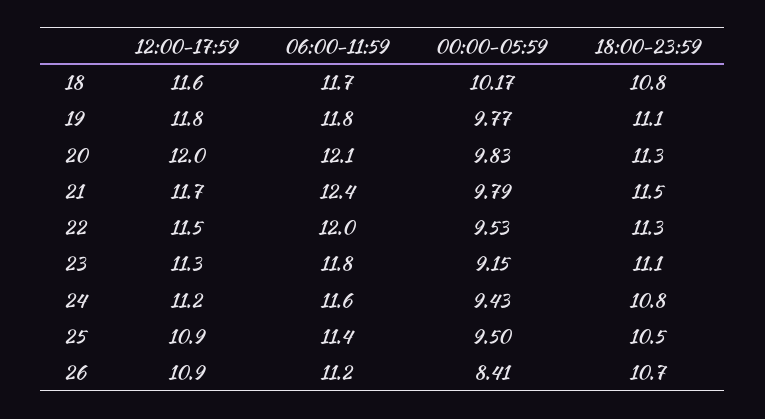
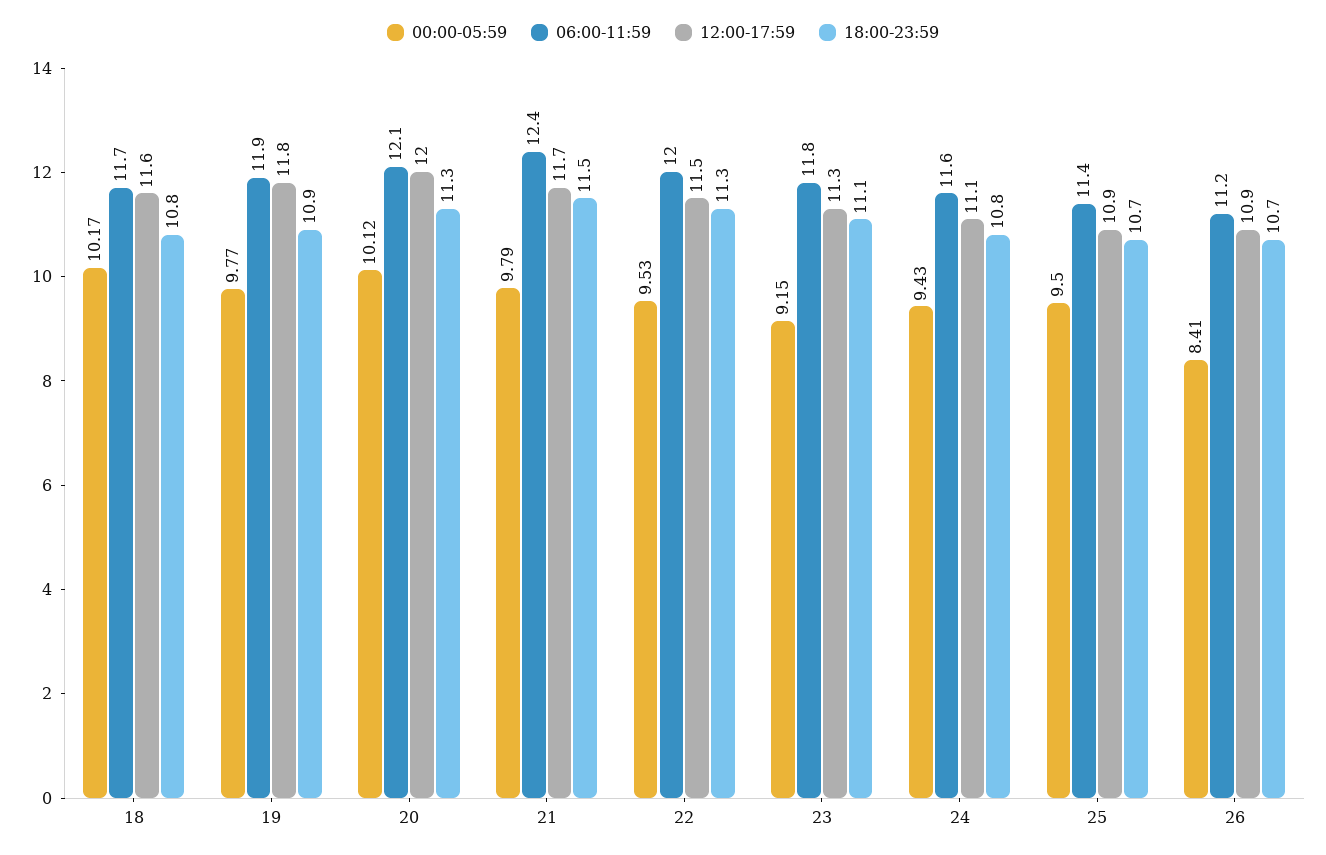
  {
    "12:00-17:59": {
      "18": 11.6,
      "19": 11.8,
      "20": 12,
      "21": 11.7,
      "22": 11.5,
      "23": 11.3,
-     "24": 11.2,
+     "24": 11.1,
      "25": 10.9,
      "26": 10.9
    },
    "06:00-11:59": {
      "18": 11.7,
-     "19": 11.8,
+     "19": 11.9,
      "20": 12.1,
      "21": 12.4,
      "22": 12,
      "23": 11.8,
      "24": 11.6,
      "25": 11.4,
      "26": 11.2
    },
    "00:00-05:59": {
      "18": 10.17,
      "19": 9.77,
-     "20": 9.83,
+     "20": 10.12,
      "21": 9.79,
      "22": 9.53,
      "23": 9.15,
      "24": 9.43,
      "25": 9.5,
      "26": 8.41
    },
    "18:00-23:59": {
      "18": 10.8,
-     "19": 11.1,
+     "19": 10.9,
      "20": 11.3,
      "21": 11.5,
      "22": 11.3,
      "23": 11.1,
      "24": 10.8,
-     "25": 10.5,
+     "25": 10.7,
      "26": 10.7
    }
  }

